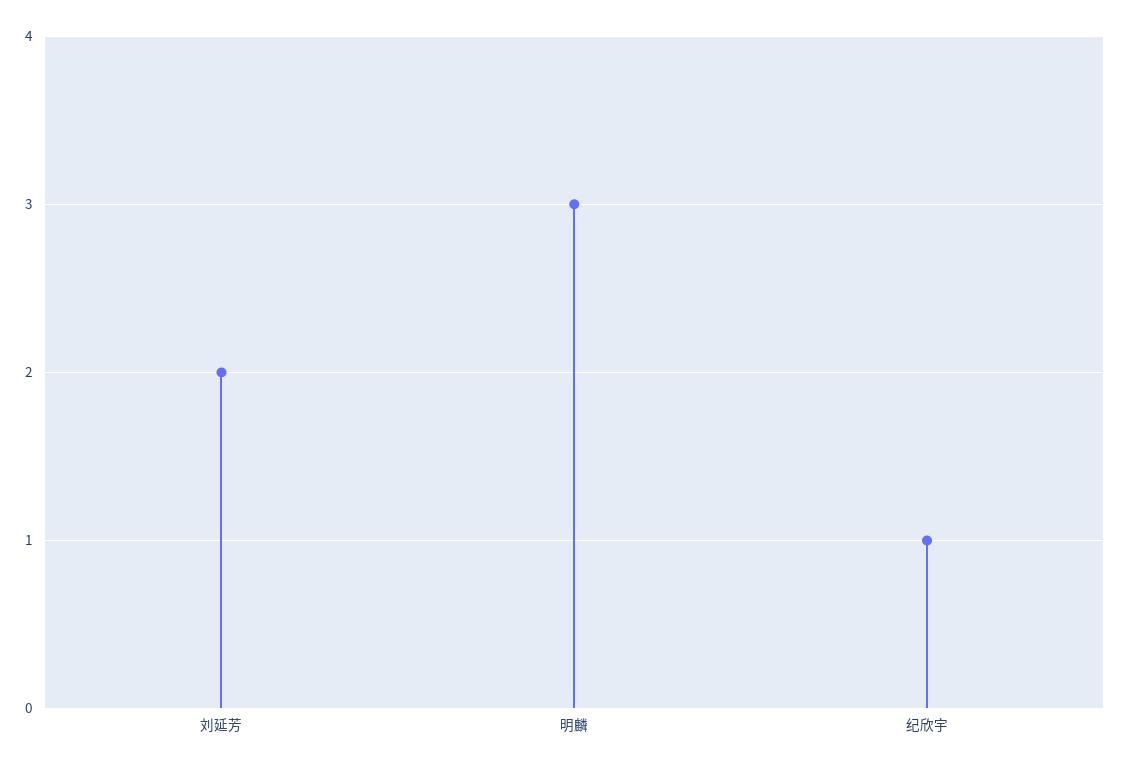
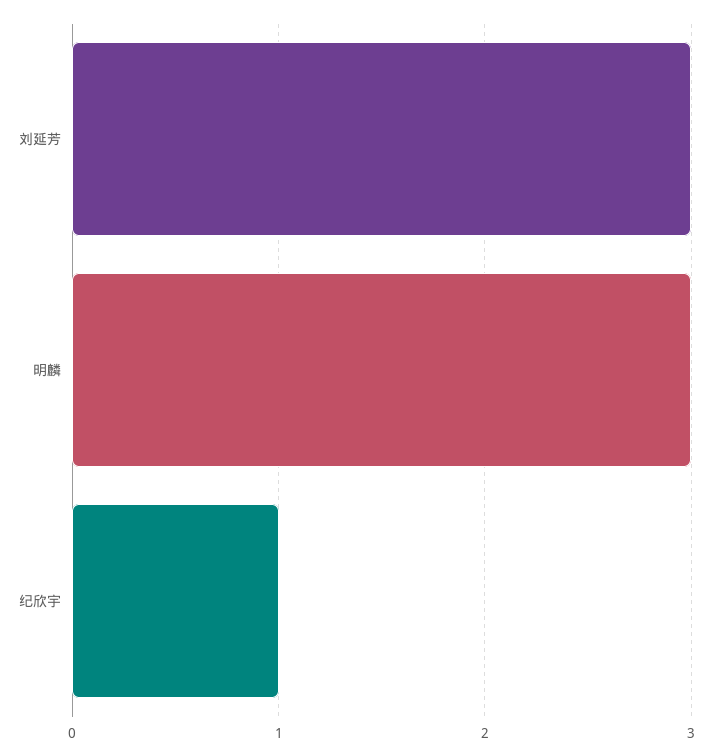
  {
-   "刘延芳": 2,
+   "刘延芳": 3,
    "明麟": 3,
    "纪欣宇": 1
  }

